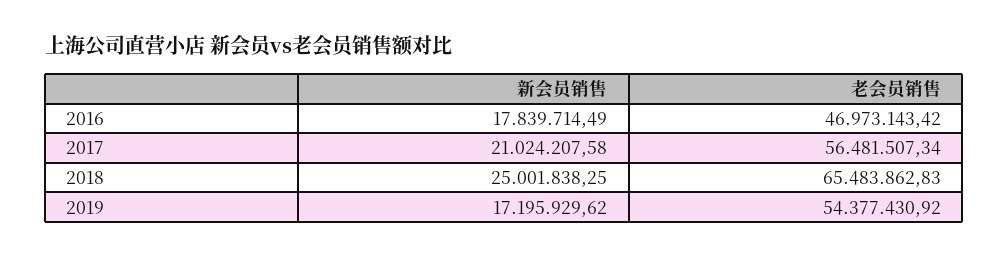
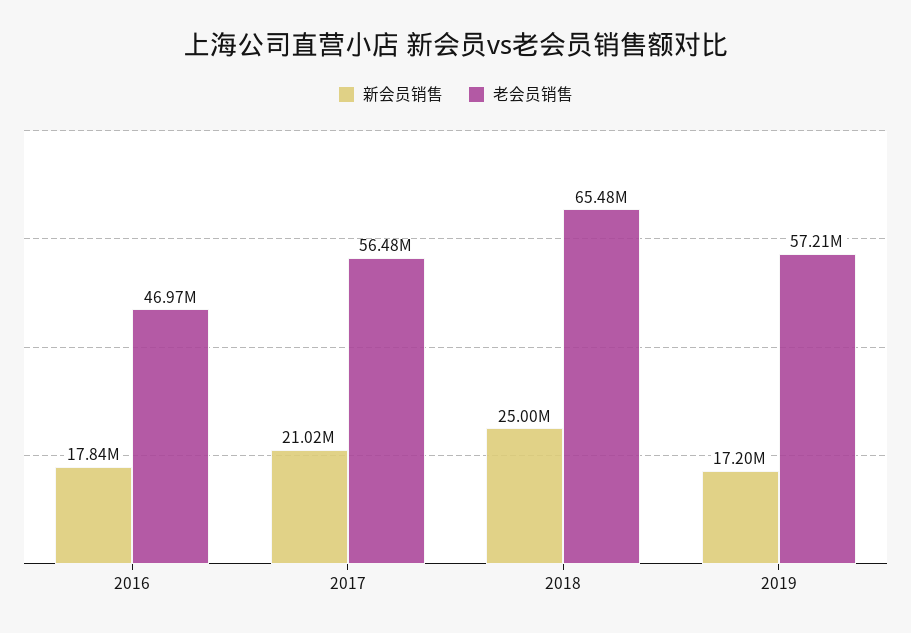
  {
    "新会员销售": {
      "2016": 17839714.49,
      "2017": 21024207.58,
      "2018": 25001838.25,
      "2019": 17195929.62
    },
    "老会员销售": {
      "2016": 46973143.42,
      "2017": 56481507.34,
      "2018": 65483862.83,
-     "2019": 54377430.92
+     "2019": 57210000
    }
  }

